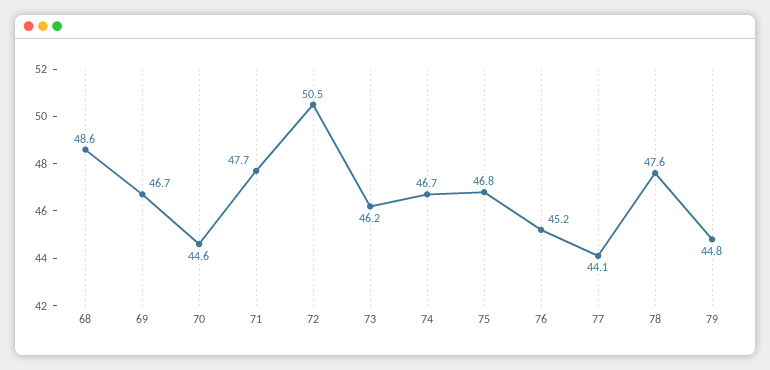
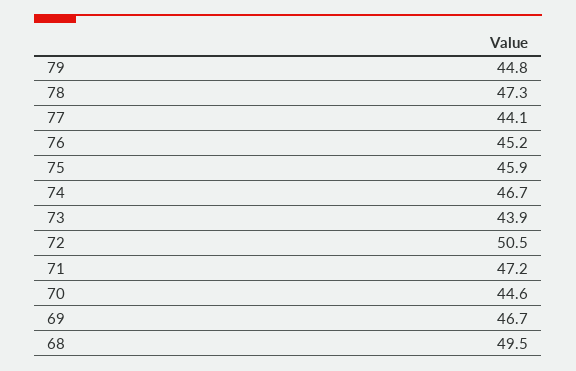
  {
-   "68": 48.6,
+   "68": 49.5,
    "69": 46.7,
    "70": 44.6,
-   "71": 47.7,
+   "71": 47.2,
    "72": 50.5,
-   "73": 46.2,
+   "73": 43.9,
    "74": 46.7,
-   "75": 46.8,
+   "75": 45.9,
    "76": 45.2,
    "77": 44.1,
-   "78": 47.6,
+   "78": 47.3,
    "79": 44.8
  }

